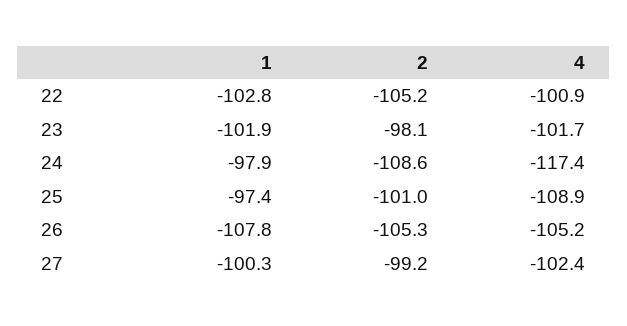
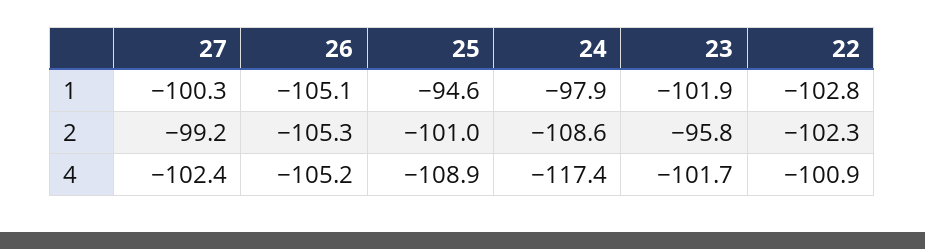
  {
    "1": {
      "22": -102.8,
      "23": -101.9,
      "24": -97.9,
-     "25": -97.4,
+     "25": -94.6,
-     "26": -107.8,
+     "26": -105.1,
      "27": -100.3
    },
    "2": {
-     "22": -105.2,
+     "22": -102.3,
-     "23": -98.1,
+     "23": -95.8,
      "24": -108.6,
      "25": -101,
      "26": -105.3,
      "27": -99.2
    },
    "4": {
      "22": -100.9,
      "23": -101.7,
      "24": -117.4,
      "25": -108.9,
      "26": -105.2,
      "27": -102.4
    }
  }

